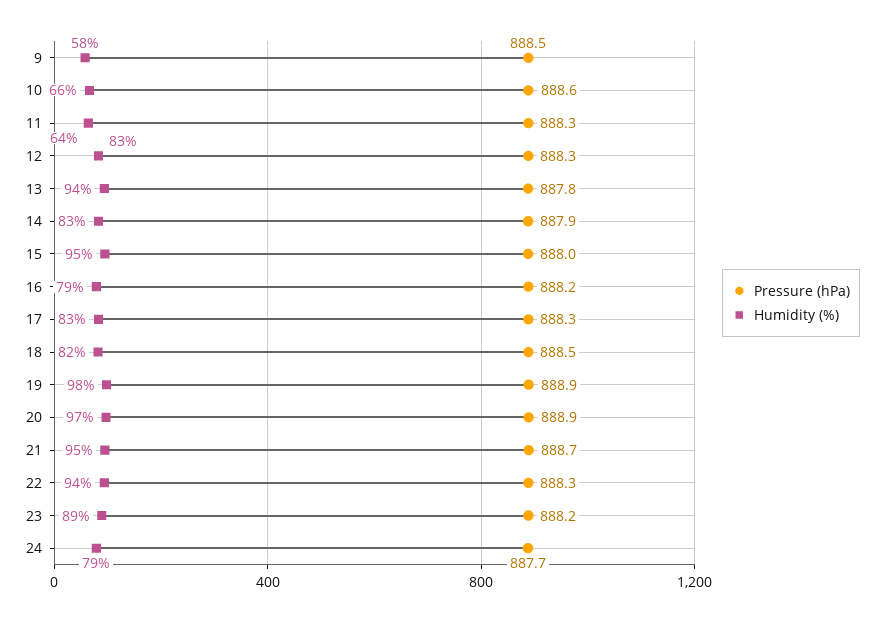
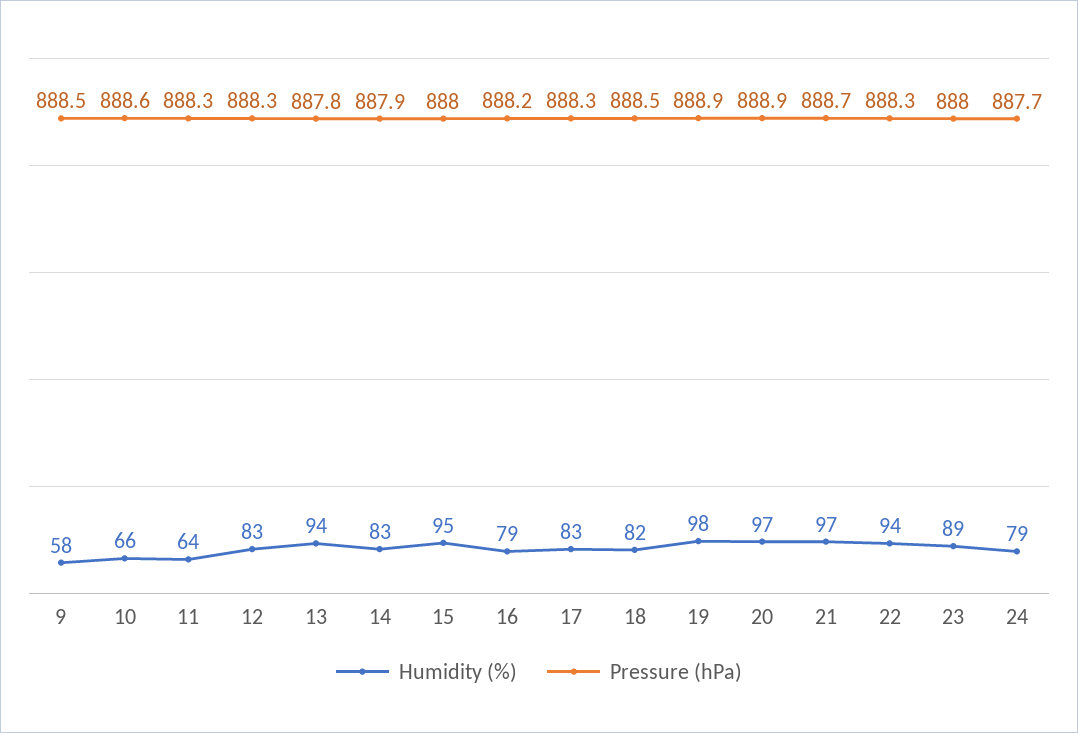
  {
    "Pressure (hPa)": {
      "9": 888.5,
      "10": 888.6,
      "11": 888.3,
      "12": 888.3,
      "13": 887.8,
      "14": 887.9,
      "15": 888,
      "16": 888.2,
      "17": 888.3,
      "18": 888.5,
      "19": 888.9,
      "20": 888.9,
      "21": 888.7,
      "22": 888.3,
-     "23": 888.2,
+     "23": 888,
      "24": 887.7
    },
    "Humidity (%)": {
      "9": 58,
      "10": 66,
      "11": 64,
      "12": 83,
      "13": 94,
      "14": 83,
      "15": 95,
      "16": 79,
      "17": 83,
      "18": 82,
      "19": 98,
      "20": 97,
-     "21": 95,
+     "21": 97,
      "22": 94,
      "23": 89,
      "24": 79
    }
  }

